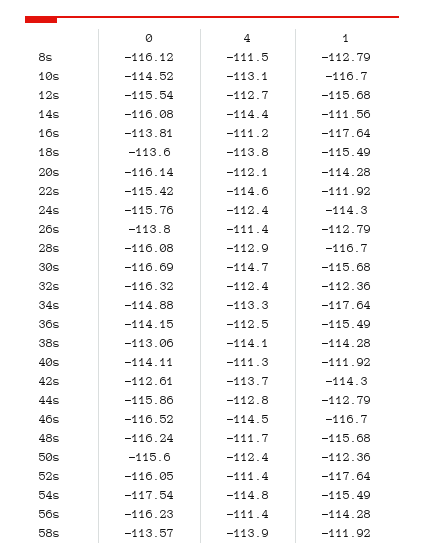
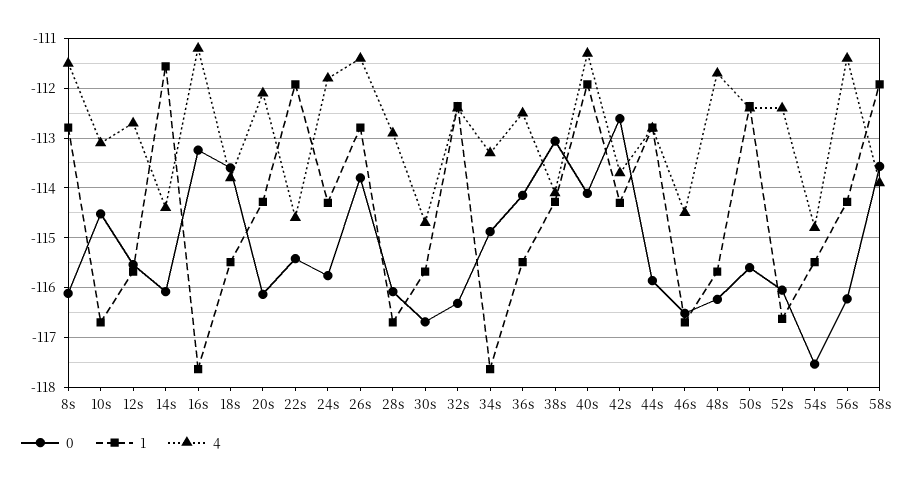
  {
    "0": {
      "8s": -116.12,
      "10s": -114.52,
      "12s": -115.54,
      "14s": -116.08,
-     "16s": -113.81,
+     "16s": -113.2,
      "18s": -113.6,
      "20s": -116.14,
      "22s": -115.42,
      "24s": -115.76,
      "26s": -113.8,
      "28s": -116.08,
      "30s": -116.69,
      "32s": -116.32,
      "34s": -114.88,
      "36s": -114.15,
      "38s": -113.06,
      "40s": -114.11,
      "42s": -112.61,
      "44s": -115.86,
      "46s": -116.52,
      "48s": -116.24,
      "50s": -115.6,
      "52s": -116.05,
      "54s": -117.54,
      "56s": -116.23,
      "58s": -113.57
    },
    "4": {
      "8s": -111.5,
      "10s": -113.1,
      "12s": -112.7,
      "14s": -114.4,
      "16s": -111.2,
      "18s": -113.8,
      "20s": -112.1,
      "22s": -114.6,
-     "24s": -112.4,
+     "24s": -111.8,
      "26s": -111.4,
      "28s": -112.9,
      "30s": -114.7,
      "32s": -112.4,
      "34s": -113.3,
      "36s": -112.5,
      "38s": -114.1,
      "40s": -111.3,
      "42s": -113.7,
      "44s": -112.8,
      "46s": -114.5,
      "48s": -111.7,
      "50s": -112.4,
-     "52s": -111.4,
+     "52s": -112.4,
      "54s": -114.8,
      "56s": -111.4,
      "58s": -113.9
    },
    "1": {
      "8s": -112.79,
      "10s": -116.7,
      "12s": -115.68,
      "14s": -111.56,
      "16s": -117.64,
      "18s": -115.49,
      "20s": -114.28,
      "22s": -111.92,
      "24s": -114.3,
      "26s": -112.79,
      "28s": -116.7,
      "30s": -115.68,
      "32s": -112.36,
      "34s": -117.64,
      "36s": -115.49,
      "38s": -114.28,
      "40s": -111.92,
      "42s": -114.3,
      "44s": -112.79,
      "46s": -116.7,
      "48s": -115.68,
      "50s": -112.36,
-     "52s": -117.64,
+     "52s": -116.6,
      "54s": -115.49,
      "56s": -114.28,
      "58s": -111.92
    }
  }

